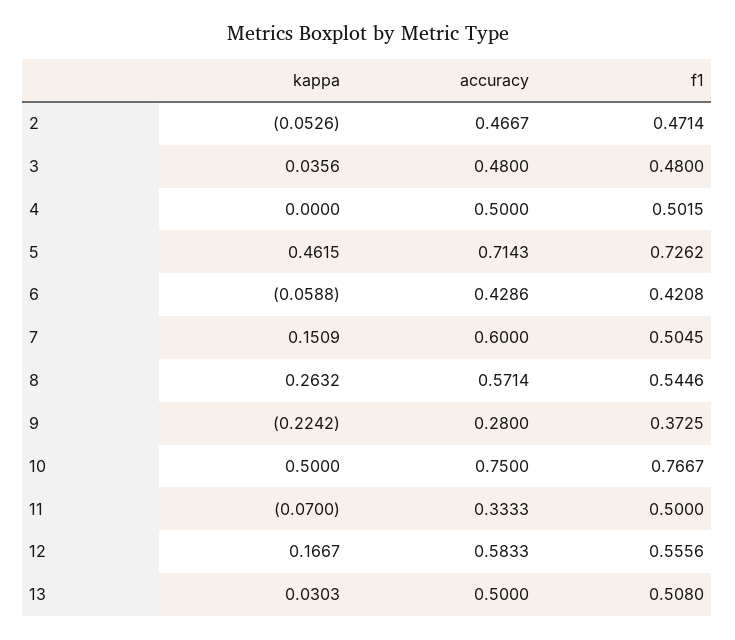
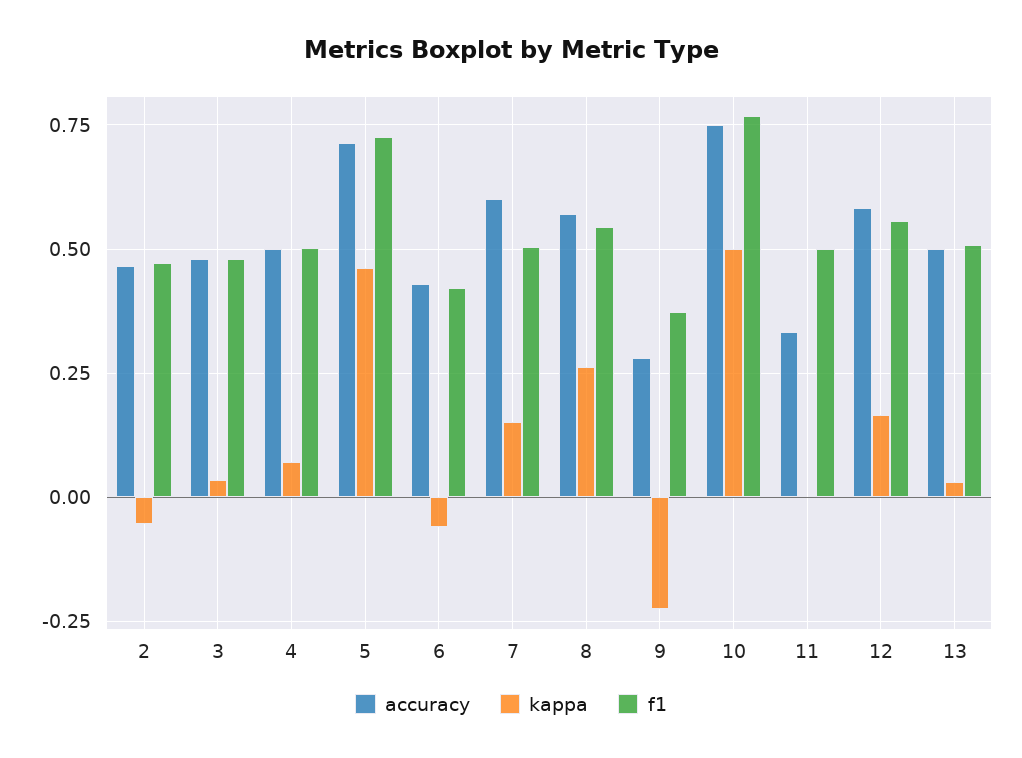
  {
    "kappa": {
      "2": -0.0526,
      "3": 0.0356,
-     "4": 0,
+     "4": 0.075,
      "5": 0.4615,
      "6": -0.0588,
      "7": 0.1509,
      "8": 0.2632,
      "9": -0.2242,
      "10": 0.5,
-     "11": -0.07,
+     "11": 0,
      "12": 0.1667,
      "13": 0.0303
    },
    "accuracy": {
      "2": 0.4667,
      "3": 0.48,
      "4": 0.5,
      "5": 0.7143,
      "6": 0.4286,
      "7": 0.6,
      "8": 0.5714,
      "9": 0.28,
      "10": 0.75,
      "11": 0.3333,
      "12": 0.5833,
      "13": 0.5
    },
    "f1": {
      "2": 0.4714,
      "3": 0.48,
      "4": 0.5015,
      "5": 0.7262,
      "6": 0.4208,
      "7": 0.5045,
      "8": 0.5446,
      "9": 0.3725,
      "10": 0.7667,
      "11": 0.5,
      "12": 0.5556,
      "13": 0.508
    }
  }

